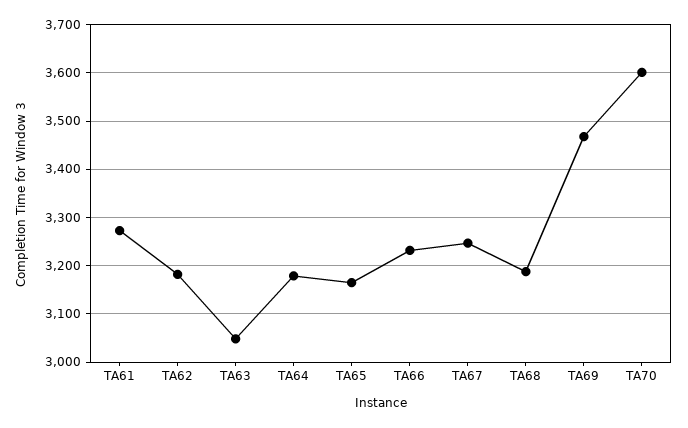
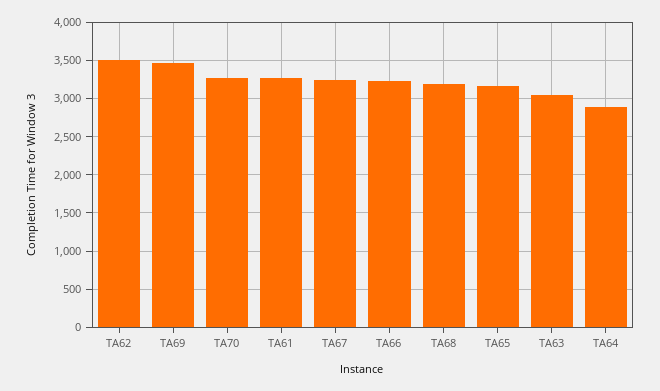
  {
    "TA61": 3280,
-   "TA62": 3180,
+   "TA62": 3500,
    "TA63": 3040,
-   "TA64": 3180,
+   "TA64": 2900,
    "TA65": 3160,
    "TA66": 3240,
    "TA67": 3240,
    "TA68": 3180,
    "TA69": 3460,
-   "TA70": 3600
+   "TA70": 3300
  }

